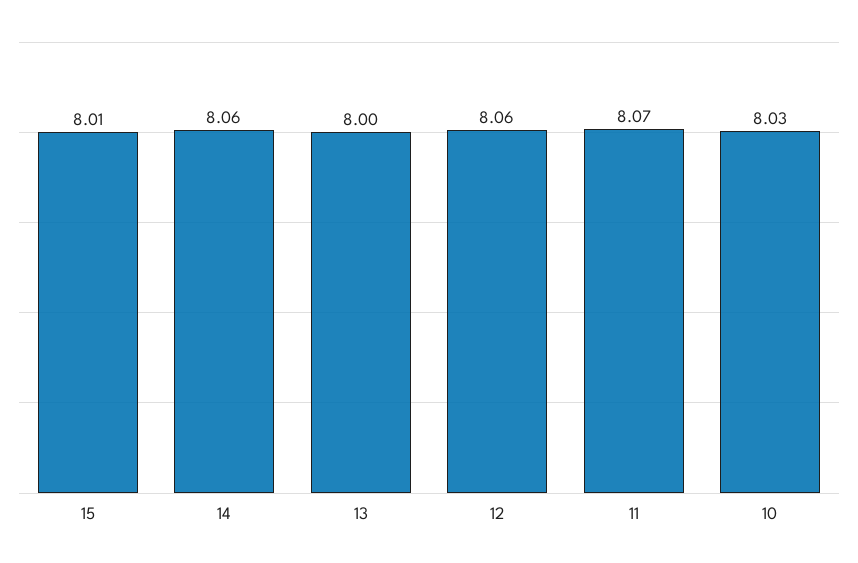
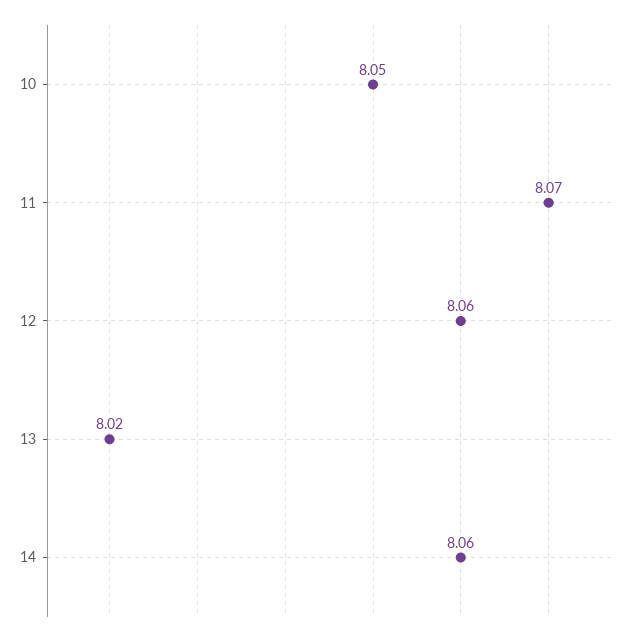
  {
-   "15": 8.01,
    "14": 8.06,
-   "13": 8,
+   "13": 8.02,
    "12": 8.06,
    "11": 8.07,
-   "10": 8.03
+   "10": 8.05
  }

